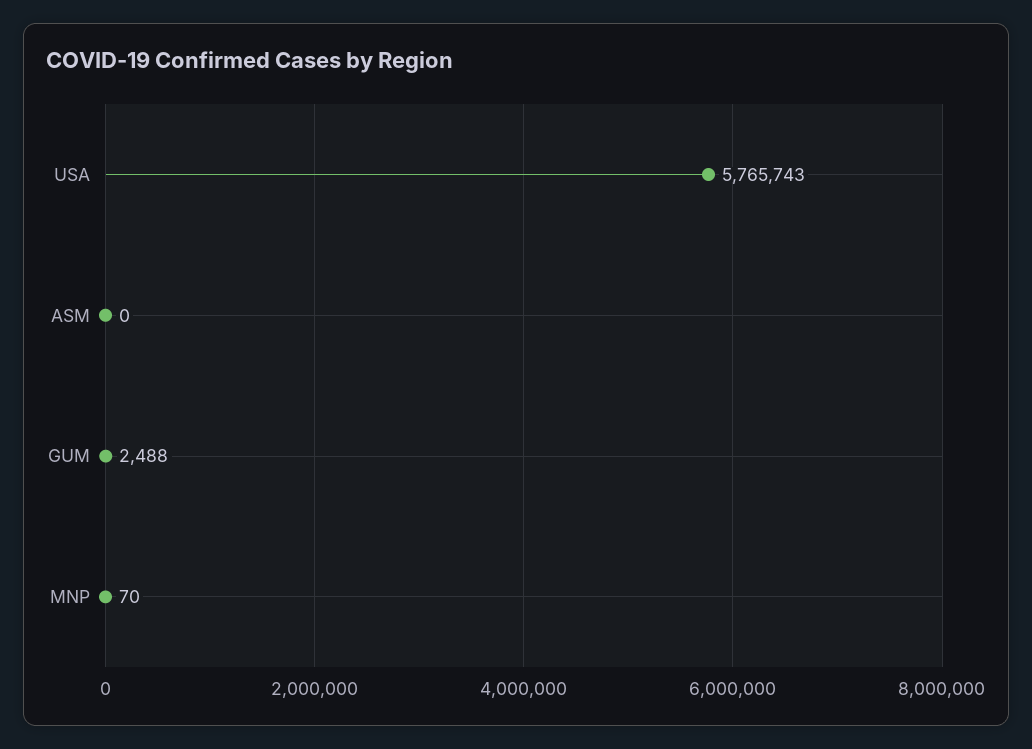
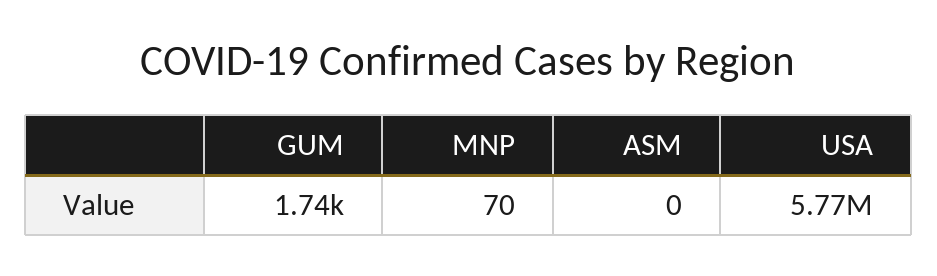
  {
    "USA": 5765743,
    "ASM": 0,
-   "GUM": 2488,
+   "GUM": 1740,
    "MNP": 70
  }

